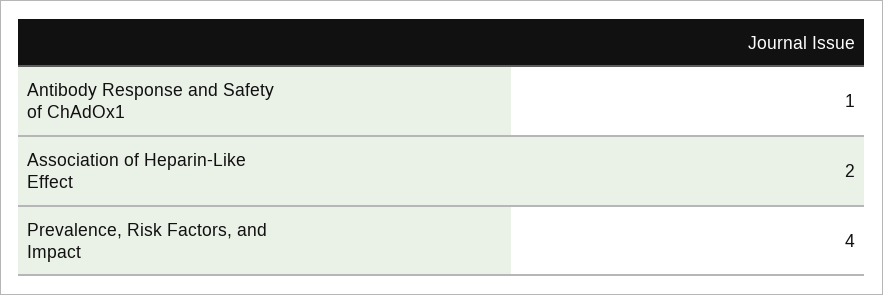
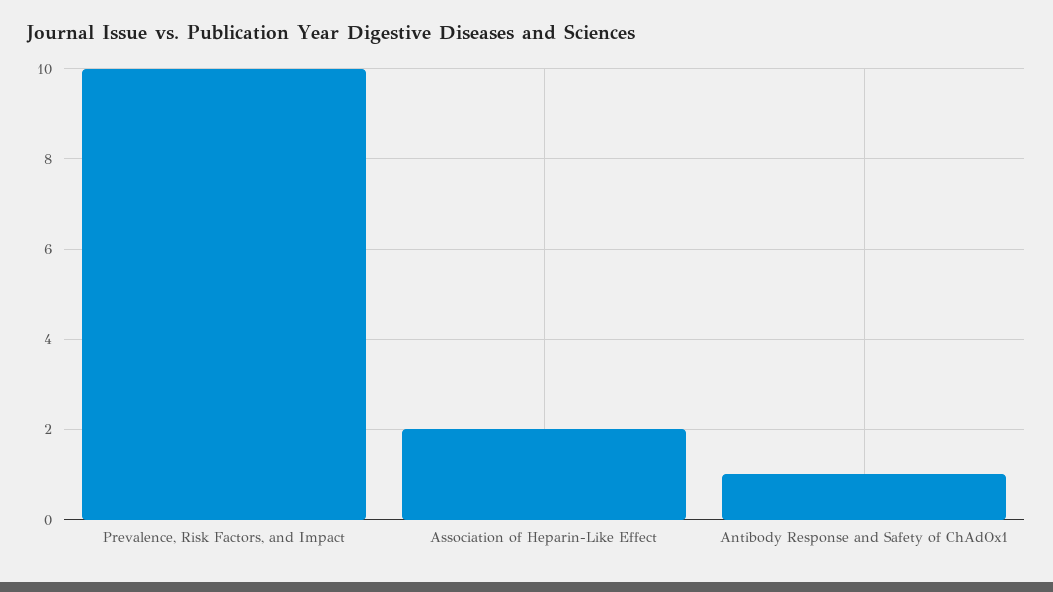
  {
    "Antibody Response and Safety of ChAdOx1": 1,
    "Association of Heparin-Like Effect": 2,
-   "Prevalence, Risk Factors, and Impact": 4
+   "Prevalence, Risk Factors, and Impact": 10
  }

